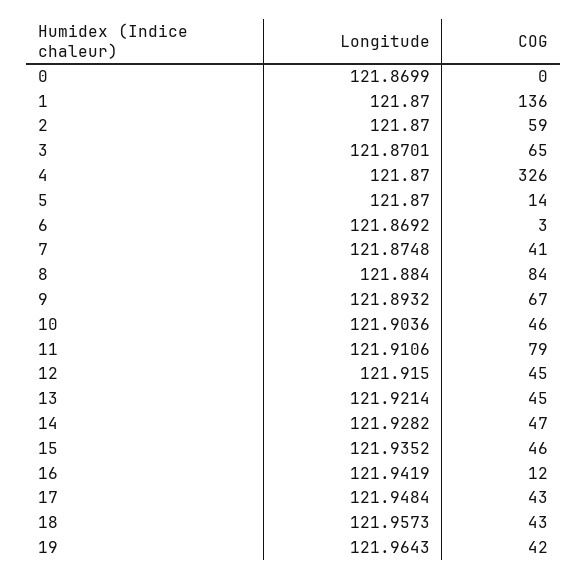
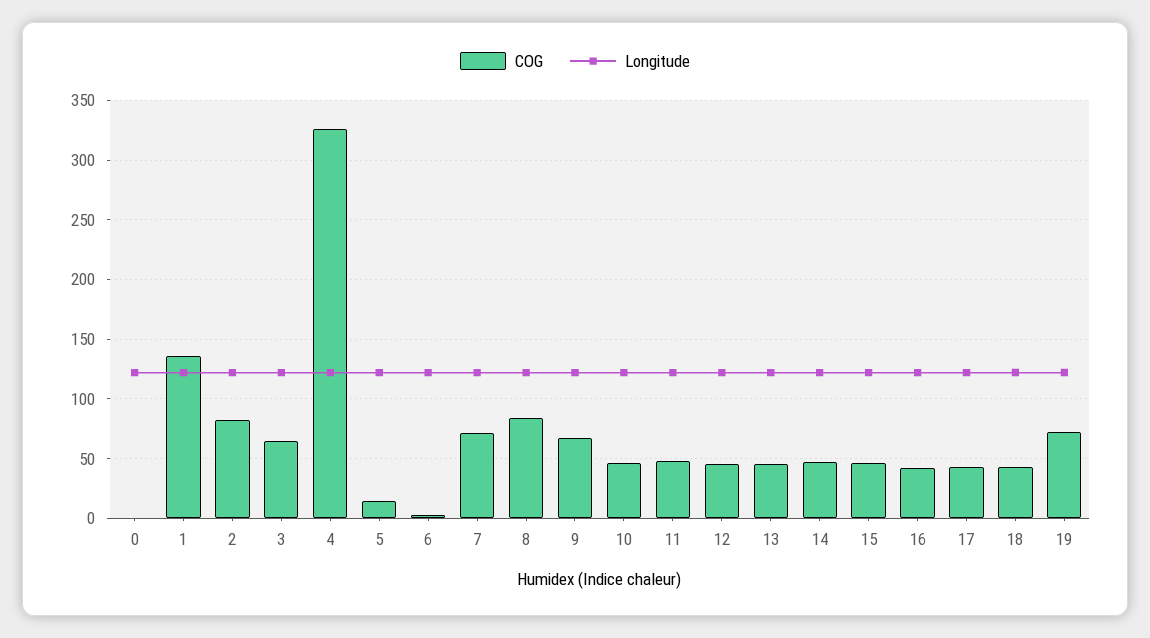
  {
    "Longitude": {
      "0": 121.8699,
      "1": 121.87,
      "2": 121.87,
      "3": 121.8701,
      "4": 121.87,
      "5": 121.87,
      "6": 121.8692,
      "7": 121.8748,
      "8": 121.884,
      "9": 121.8932,
      "10": 121.9036,
      "11": 121.9106,
      "12": 121.915,
      "13": 121.9214,
      "14": 121.9282,
      "15": 121.9352,
      "16": 121.9419,
      "17": 121.9484,
      "18": 121.9573,
      "19": 121.9643
    },
    "COG": {
      "0": 0,
      "1": 136,
-     "2": 59,
+     "2": 80,
      "3": 65,
      "4": 326,
      "5": 14,
      "6": 3,
-     "7": 41,
+     "7": 70,
      "8": 84,
      "9": 67,
      "10": 46,
-     "11": 79,
+     "11": 50,
      "12": 45,
      "13": 45,
      "14": 47,
      "15": 46,
-     "16": 12,
+     "16": 40,
      "17": 43,
      "18": 43,
-     "19": 42
+     "19": 70
    }
  }

